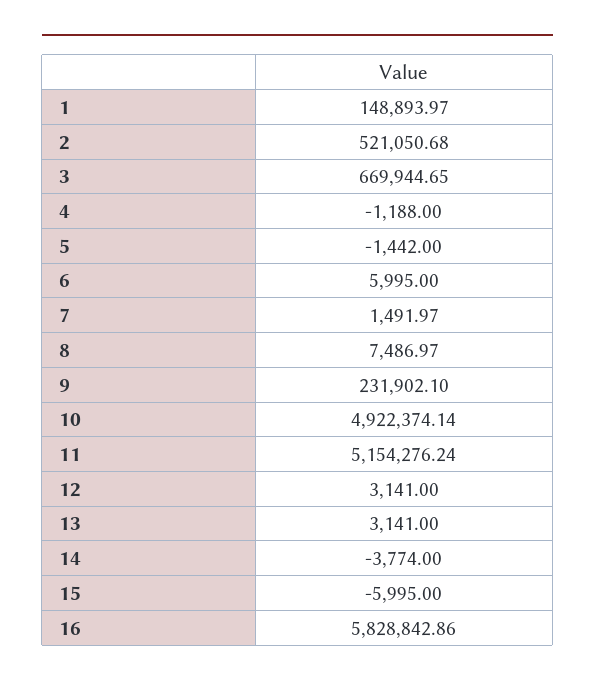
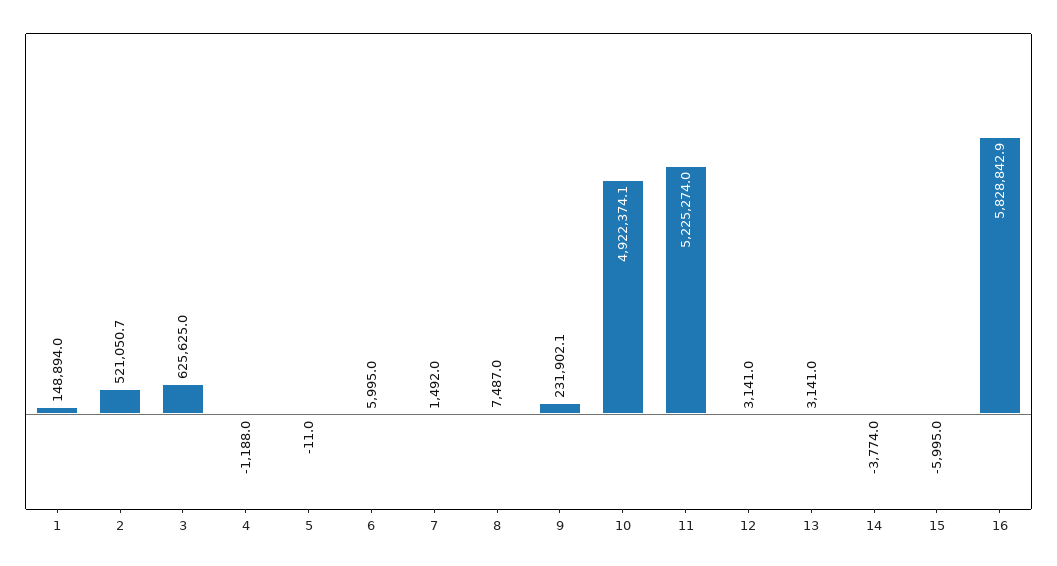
  {
    "1": 148893.97,
    "2": 521050.68,
-   "3": 669944.65,
+   "3": 625625,
    "4": -1188,
-   "5": -1442,
+   "5": -11,
    "6": 5995,
    "7": 1491.97,
    "8": 7486.97,
    "9": 231902.1,
    "10": 4922374.14,
-   "11": 5154276.24,
+   "11": 5225274,
    "12": 3141,
    "13": 3141,
    "14": -3774,
    "15": -5995,
    "16": 5828842.86
  }

